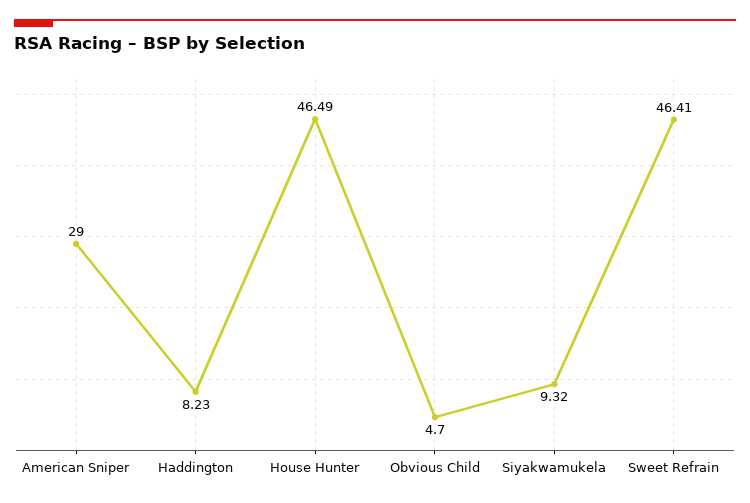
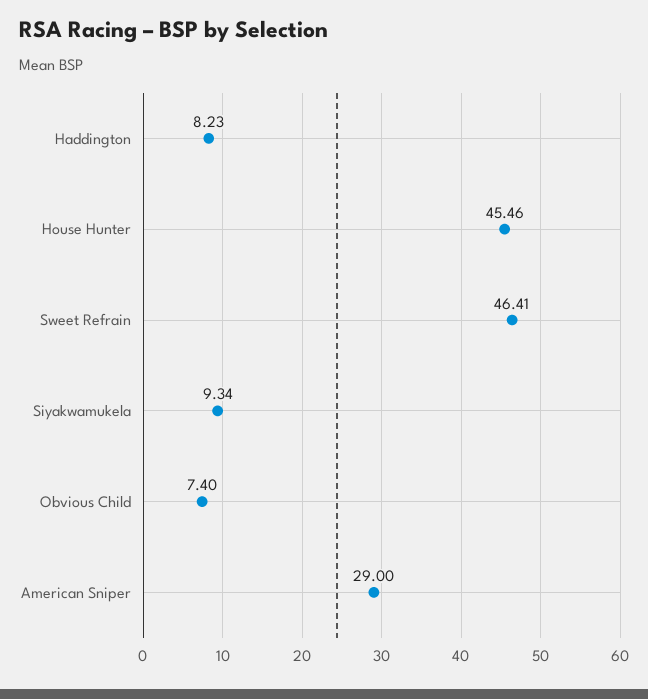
  {
    "American Sniper": 29,
    "Haddington": 8.23,
-   "House Hunter": 46.49,
+   "House Hunter": 45.46,
-   "Obvious Child": 4.7,
+   "Obvious Child": 7.4,
-   "Siyakwamukela": 9.32,
+   "Siyakwamukela": 9.34,
    "Sweet Refrain": 46.41
  }

